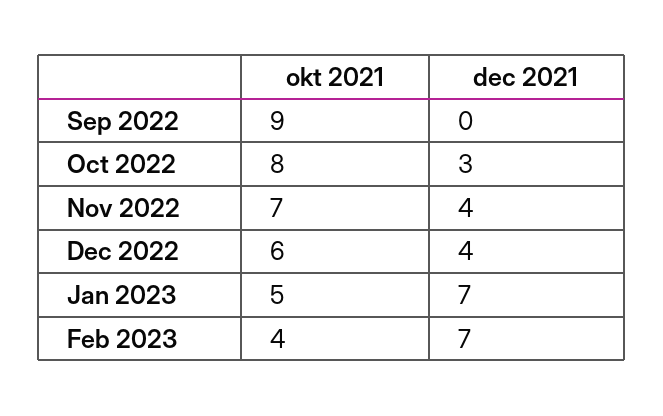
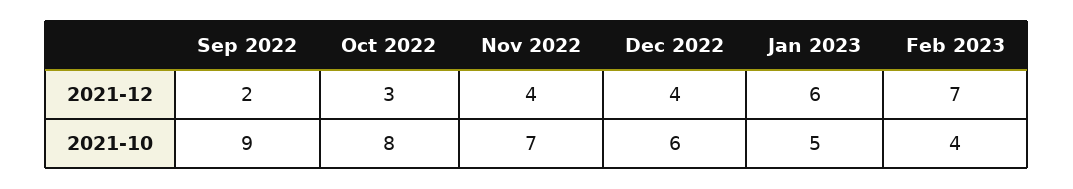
  {
    "okt 2021": {
      "Sep 2022": 9,
      "Oct 2022": 8,
      "Nov 2022": 7,
      "Dec 2022": 6,
      "Jan 2023": 5,
      "Feb 2023": 4
    },
    "dec 2021": {
-     "Sep 2022": 0,
+     "Sep 2022": 2,
      "Oct 2022": 3,
      "Nov 2022": 4,
      "Dec 2022": 4,
-     "Jan 2023": 7,
+     "Jan 2023": 6,
      "Feb 2023": 7
    }
  }

